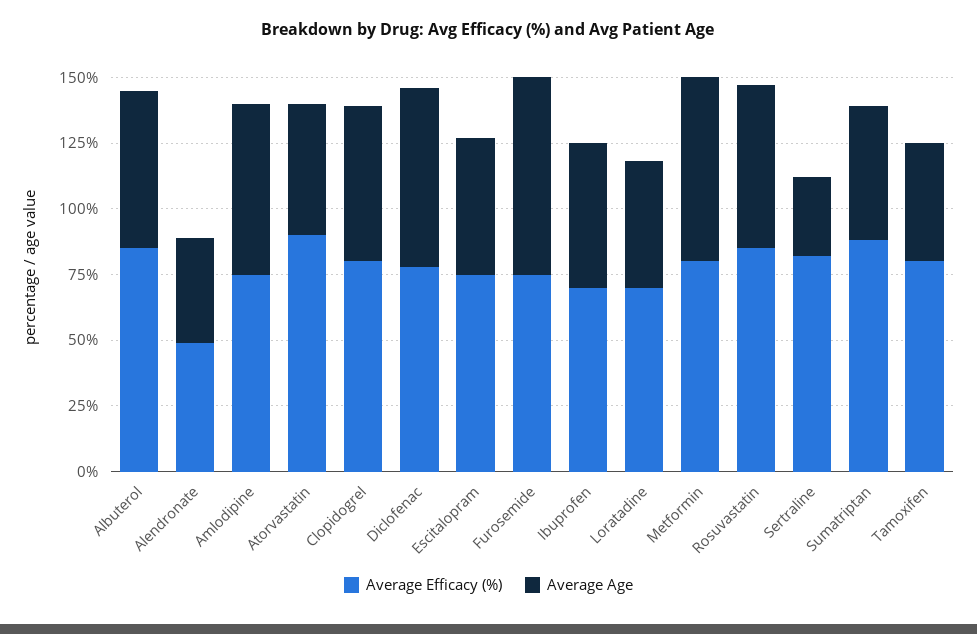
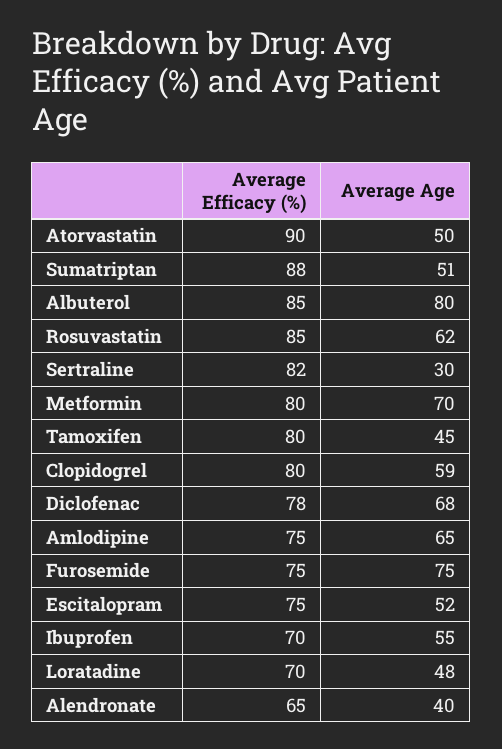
  {
    "Average Efficacy (%)": {
      "Albuterol": 85,
-     "Alendronate": 50,
+     "Alendronate": 65,
      "Amlodipine": 75,
      "Atorvastatin": 90,
      "Clopidogrel": 80,
      "Diclofenac": 78,
      "Escitalopram": 75,
      "Furosemide": 75,
      "Ibuprofen": 70,
      "Loratadine": 70,
      "Metformin": 80,
      "Rosuvastatin": 85,
      "Sertraline": 82,
      "Sumatriptan": 88,
      "Tamoxifen": 80
    },
    "Average Age": {
-     "Albuterol": 60,
+     "Albuterol": 80,
      "Alendronate": 40,
      "Amlodipine": 65,
      "Atorvastatin": 50,
      "Clopidogrel": 59,
      "Diclofenac": 68,
      "Escitalopram": 52,
      "Furosemide": 75,
      "Ibuprofen": 55,
      "Loratadine": 48,
      "Metformin": 70,
      "Rosuvastatin": 62,
      "Sertraline": 30,
      "Sumatriptan": 51,
      "Tamoxifen": 45
    }
  }

